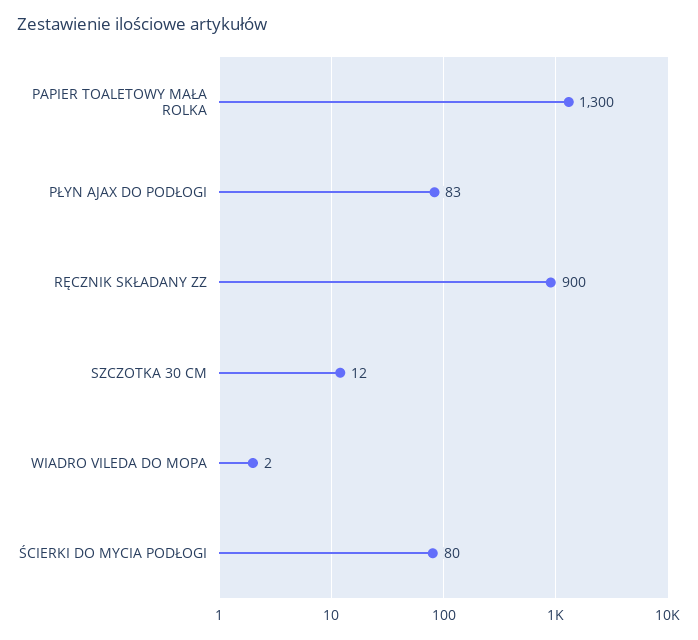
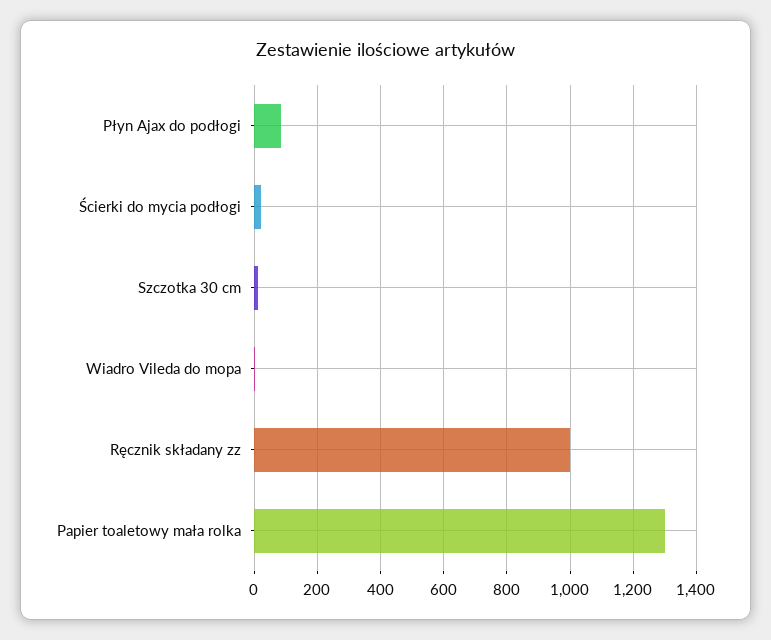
  {
    "PAPIER TOALETOWY MAŁA ROLKA": 1300,
    "PŁYN AJAX DO PODŁOGI": 83,
-   "RĘCZNIK SKŁADANY ZZ": 900,
+   "RĘCZNIK SKŁADANY ZZ": 1000,
    "SZCZOTKA 30 CM": 12,
    "WIADRO VILEDA DO MOPA": 2,
-   "ŚCIERKI DO MYCIA PODŁOGI": 80
+   "ŚCIERKI DO MYCIA PODŁOGI": 20
  }

